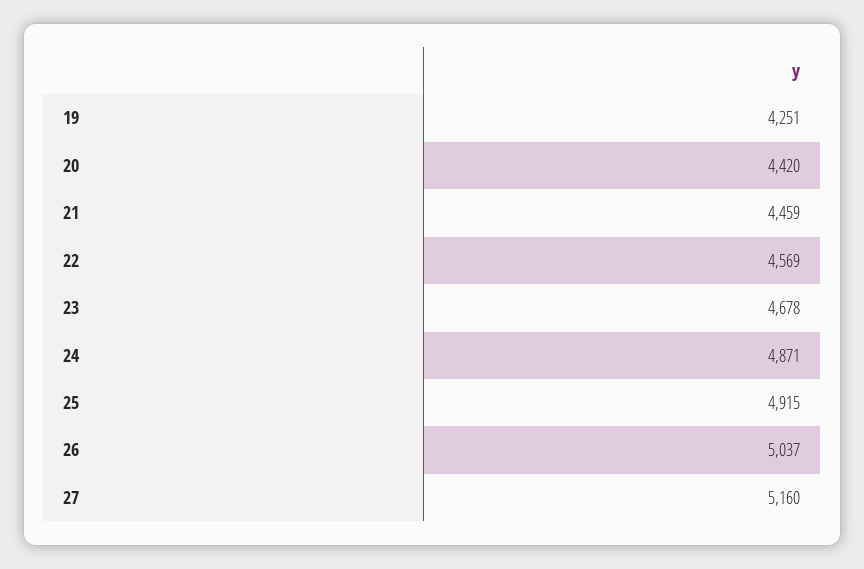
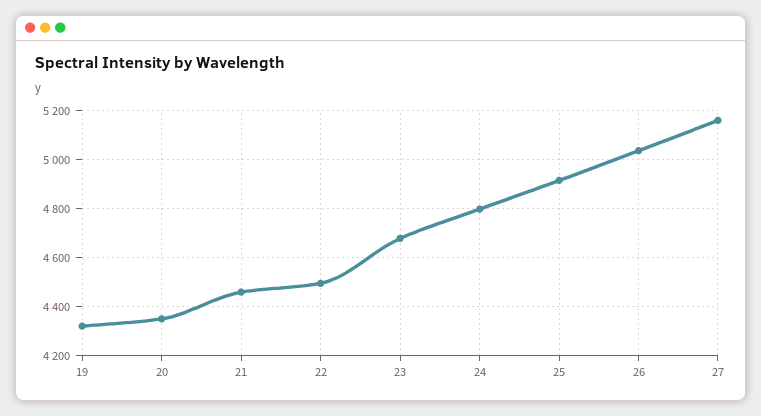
  {
-   "19": 4251,
+   "19": 4325,
-   "20": 4420,
+   "20": 4350,
    "21": 4459,
-   "22": 4569,
+   "22": 4500,
    "23": 4678,
-   "24": 4871,
+   "24": 4800,
    "25": 4915,
    "26": 5037,
    "27": 5160
  }

